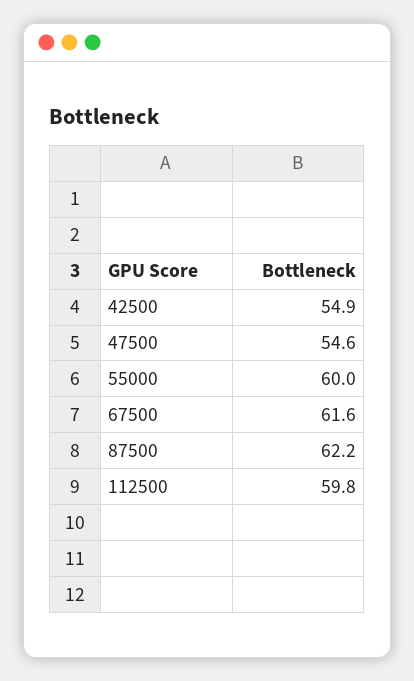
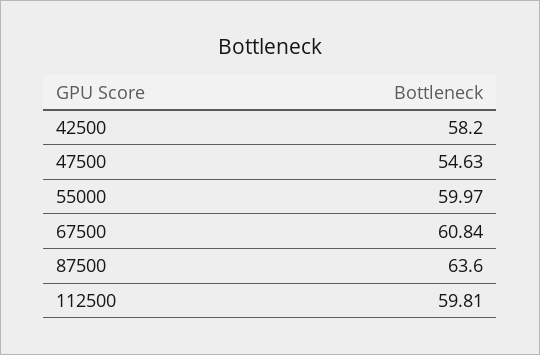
  {
-   "42500": 54.9,
+   "42500": 58.2,
    "47500": 54.63,
    "55000": 59.97,
-   "67500": 61.6,
+   "67500": 60.84,
-   "87500": 62.2,
+   "87500": 63.6,
    "112500": 59.81
  }

